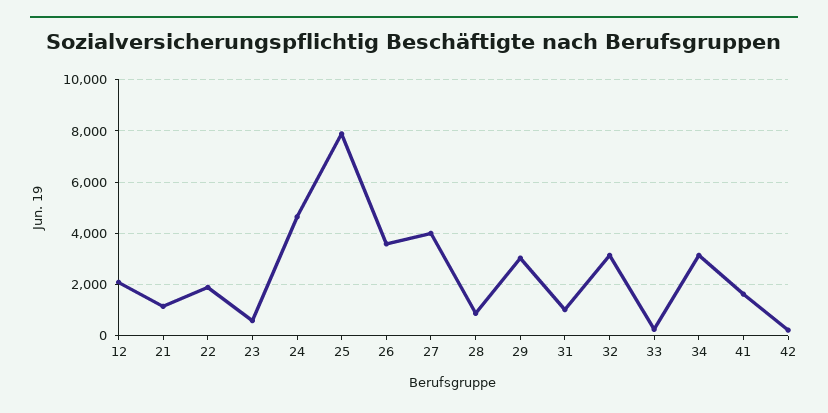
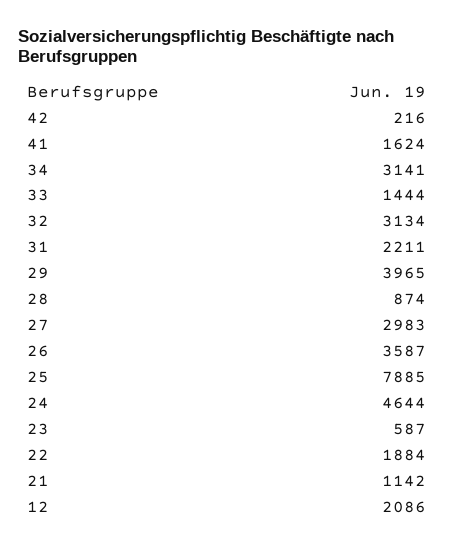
  {
    "12": 2086,
    "21": 1142,
    "22": 1884,
    "23": 587,
    "24": 4644,
    "25": 7885,
    "26": 3587,
-   "27": 4000,
+   "27": 2983,
    "28": 874,
-   "29": 3000,
+   "29": 3965,
-   "31": 1000,
+   "31": 2211,
    "32": 3134,
-   "33": 250,
+   "33": 1444,
    "34": 3141,
    "41": 1624,
    "42": 216
  }

